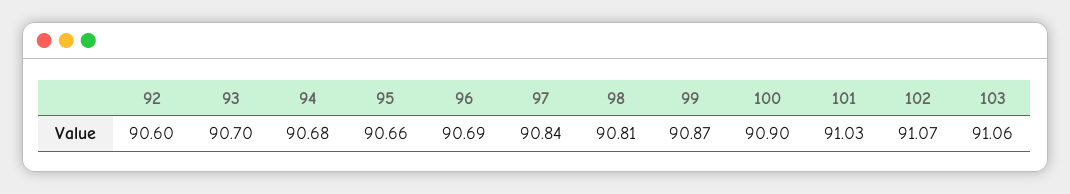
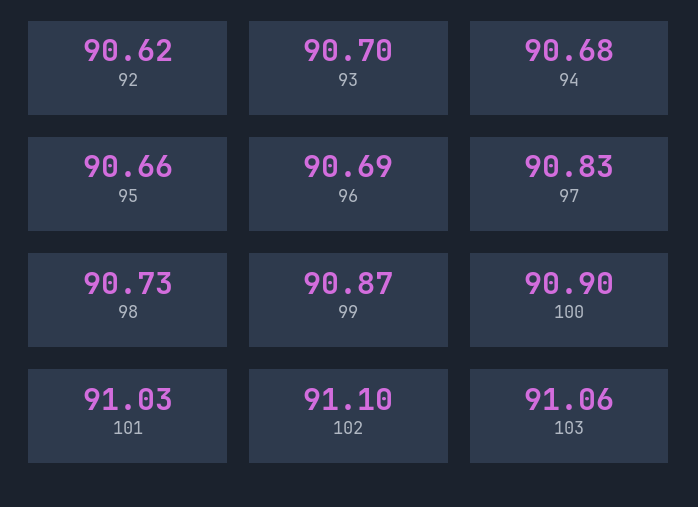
  {
-   "92": 90.6,
+   "92": 90.62,
    "93": 90.7,
    "94": 90.68,
    "95": 90.66,
    "96": 90.69,
-   "97": 90.84,
+   "97": 90.83,
-   "98": 90.81,
+   "98": 90.73,
    "99": 90.87,
    "100": 90.9,
    "101": 91.03,
-   "102": 91.07,
+   "102": 91.1,
    "103": 91.06
  }

